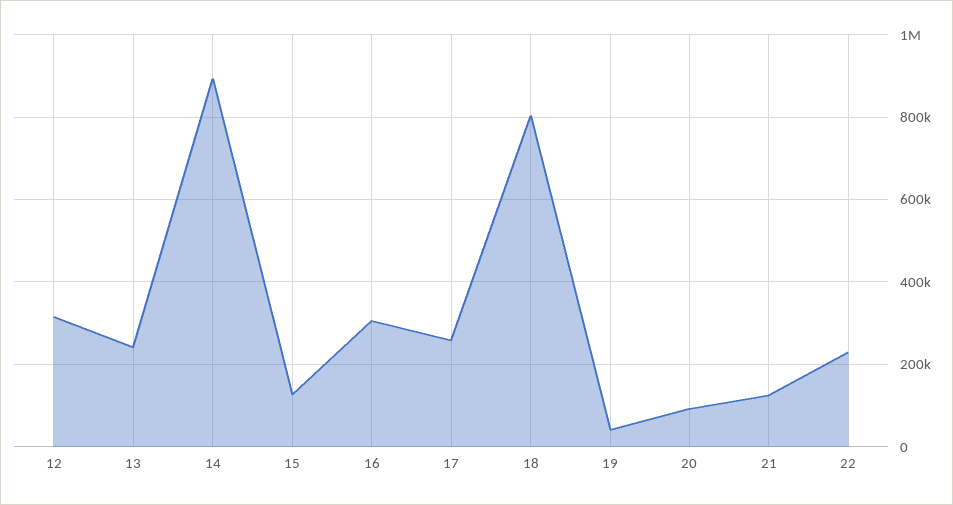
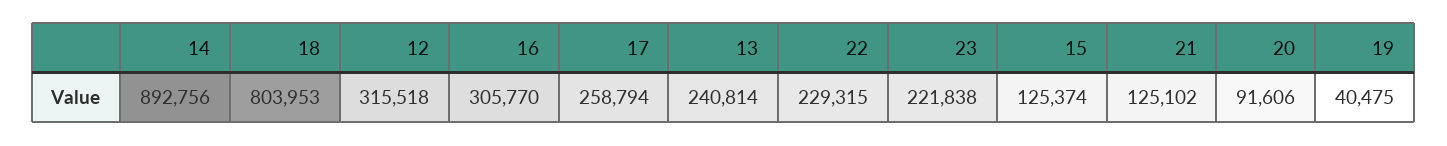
  {
    "12": 315518,
    "13": 240814,
    "14": 892756,
    "15": 125374,
    "16": 305770,
    "17": 258794,
    "18": 803953,
    "19": 40475,
    "20": 91606,
    "21": 125102,
-   "22": 229315
+   "22": 229315,
+   "23": 221838
  }

